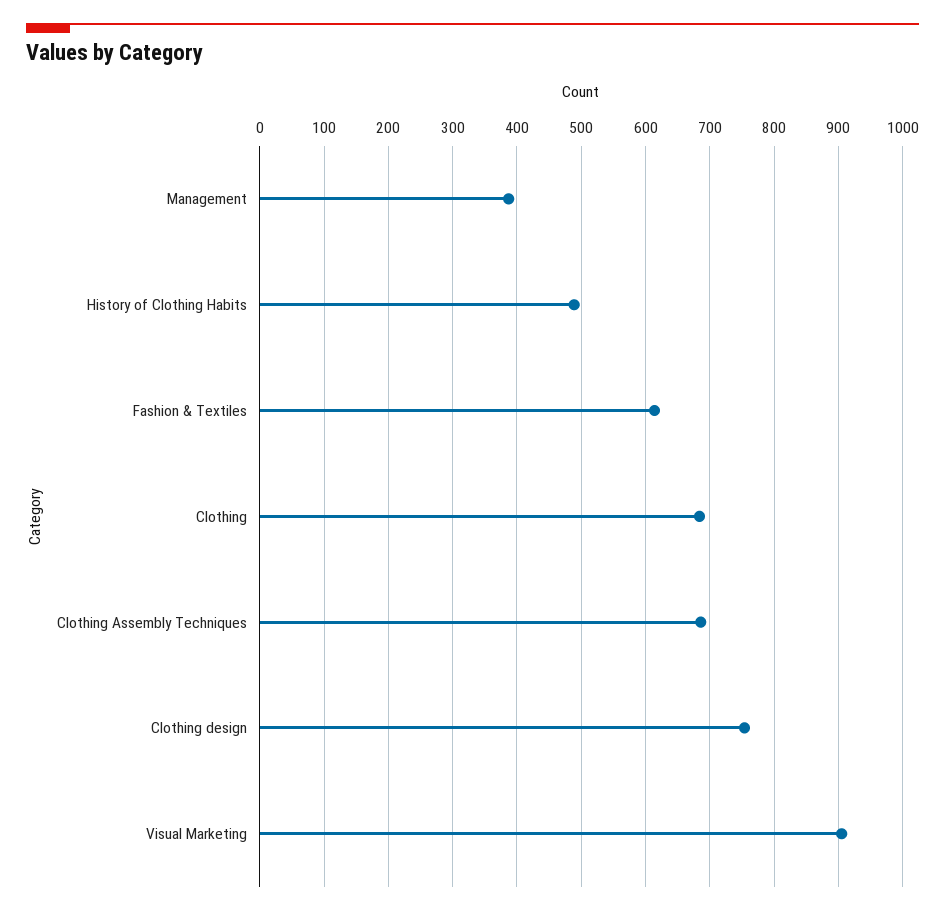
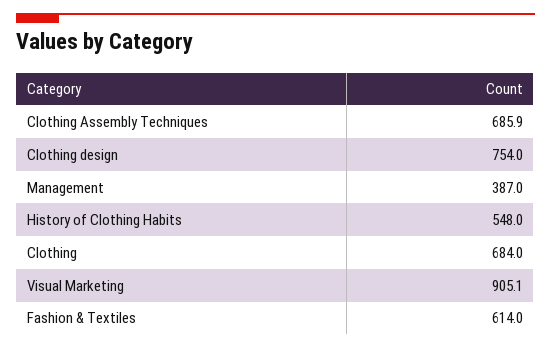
  {
    "Management": 387,
-   "History of Clothing Habits": 490,
+   "History of Clothing Habits": 548,
    "Fashion & Textiles": 614,
    "Clothing": 684,
    "Clothing Assembly Techniques": 685.9,
    "Clothing design": 754,
    "Visual Marketing": 905.1
  }

